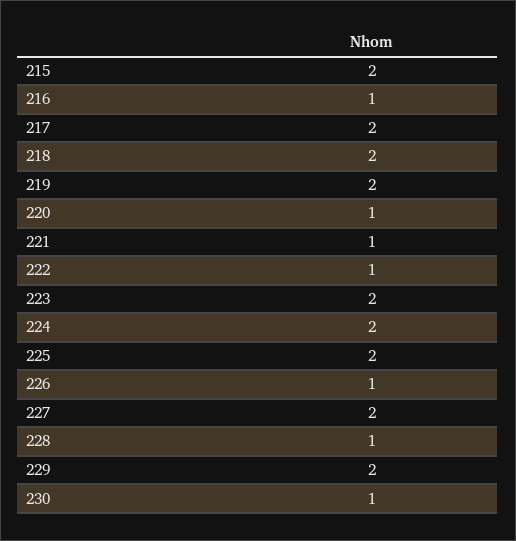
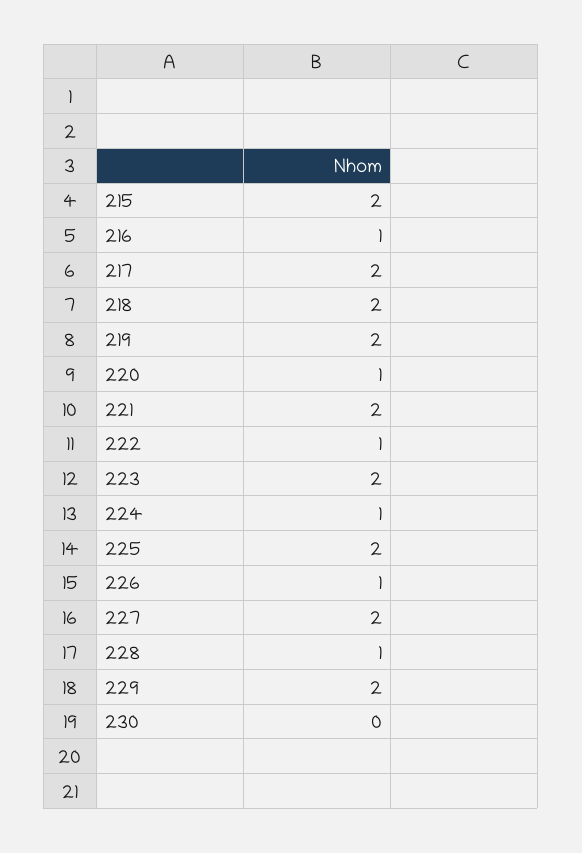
  {
    "215": 2,
    "216": 1,
    "217": 2,
    "218": 2,
    "219": 2,
    "220": 1,
-   "221": 1,
+   "221": 2,
    "222": 1,
    "223": 2,
-   "224": 2,
+   "224": 1,
    "225": 2,
    "226": 1,
    "227": 2,
    "228": 1,
    "229": 2,
-   "230": 1
+   "230": 0
  }

